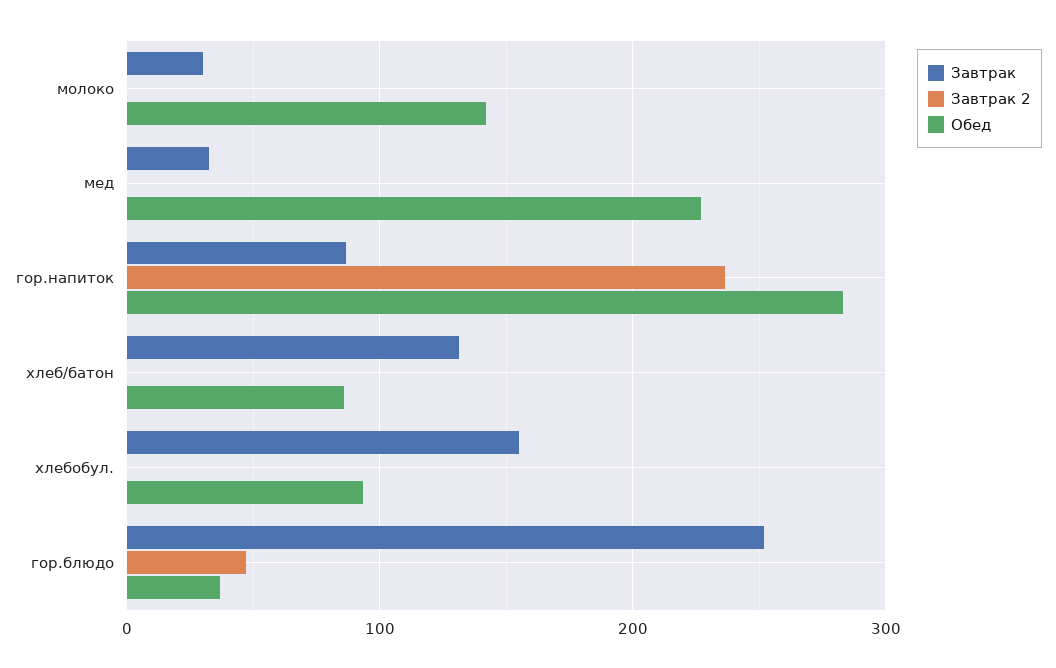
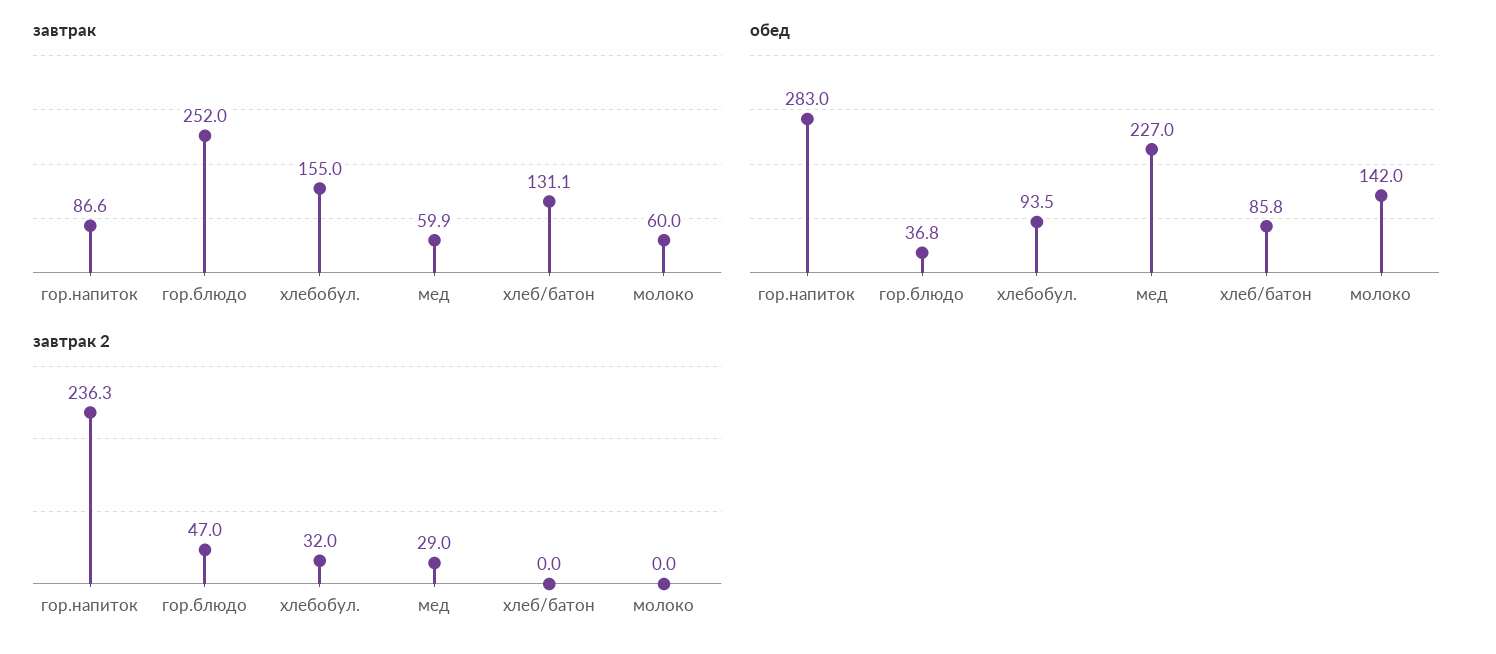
  {
    "Завтрак": {
-     "молоко": 30,
+     "молоко": 60,
-     "мед": 30,
+     "мед": 59.9,
      "гор.напиток": 86.6,
      "хлеб/батон": 131.1,
      "хлебобул.": 155,
      "гор.блюдо": 252
    },
    "Завтрак 2": {
      "молоко": 0,
-     "мед": 0,
+     "мед": 29,
      "гор.напиток": 236.3,
      "хлеб/батон": 0,
-     "хлебобул.": 0,
+     "хлебобул.": 32,
      "гор.блюдо": 47
    },
    "Обед": {
      "молоко": 142,
      "мед": 227,
      "гор.напиток": 283,
      "хлеб/батон": 85.8,
      "хлебобул.": 93.5,
      "гор.блюдо": 36.8
    }
  }

